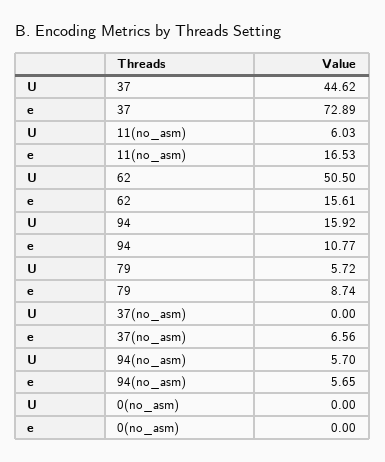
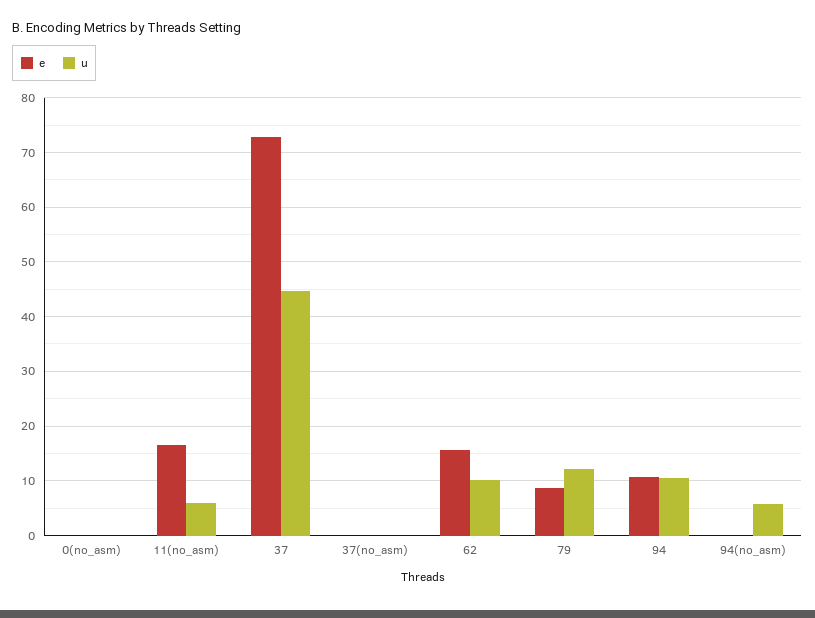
  {
    "U": {
      "37": 44.62,
      "11(no_asm)": 6.03,
-     "62": 50.5,
+     "62": 10,
-     "94": 15.92,
+     "94": 10,
-     "79": 5.72,
+     "79": 12,
      "37(no_asm)": 0,
      "94(no_asm)": 5.7,
      "0(no_asm)": 0
    },
    "e": {
      "37": 72.89,
      "11(no_asm)": 16.53,
      "62": 15.61,
      "94": 10.77,
      "79": 8.74,
-     "37(no_asm)": 6.56,
+     "37(no_asm)": 0,
-     "94(no_asm)": 5.65,
+     "94(no_asm)": 0,
      "0(no_asm)": 0
    }
  }

